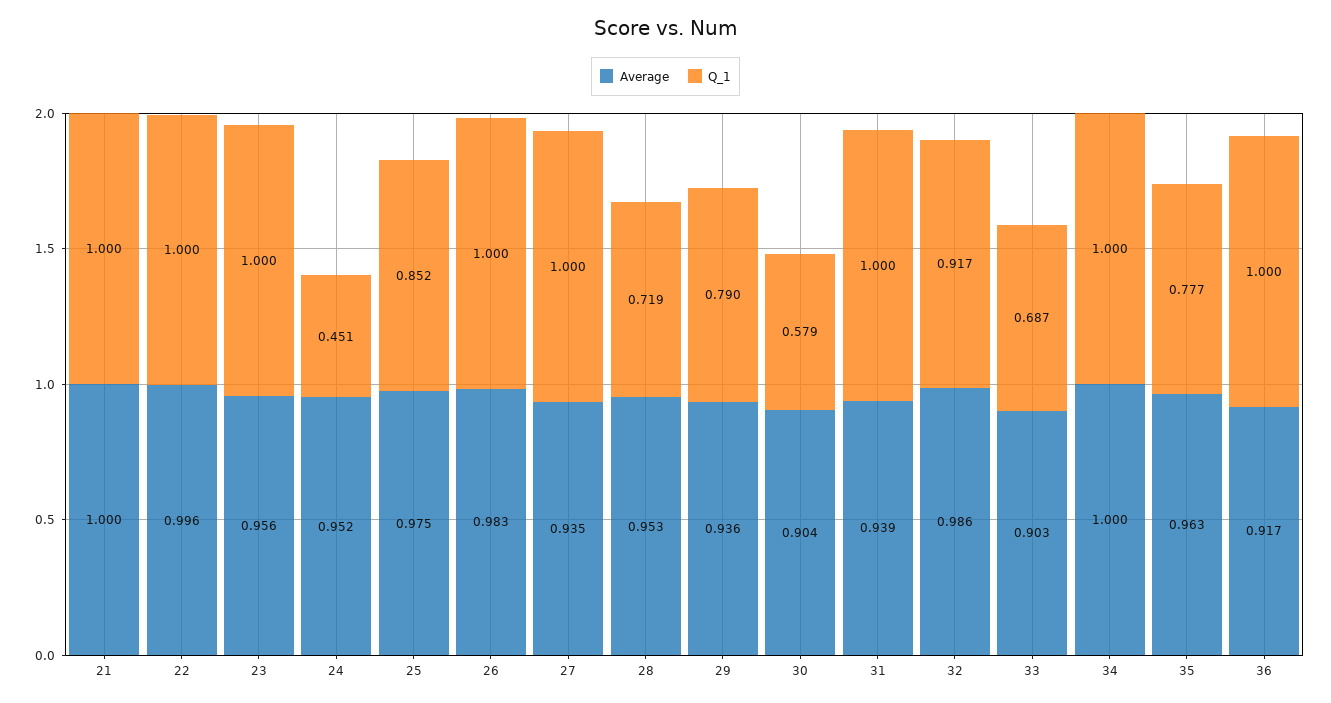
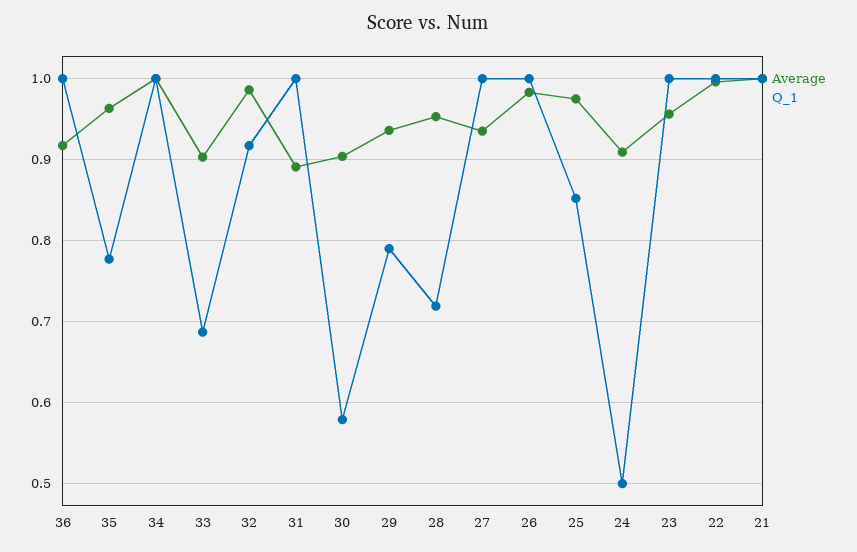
  {
    "Average": {
      "21": 1,
      "22": 0.996,
      "23": 0.956,
-     "24": 0.952,
+     "24": 0.91,
      "25": 0.975,
      "26": 0.983,
      "27": 0.935,
      "28": 0.953,
      "29": 0.936,
      "30": 0.904,
-     "31": 0.939,
+     "31": 0.89,
      "32": 0.986,
      "33": 0.903,
      "34": 1,
      "35": 0.963,
      "36": 0.917
    },
    "Q_1": {
      "21": 1,
      "22": 1,
      "23": 1,
-     "24": 0.451,
+     "24": 0.5,
      "25": 0.852,
      "26": 1,
      "27": 1,
      "28": 0.719,
      "29": 0.79,
      "30": 0.579,
      "31": 1,
      "32": 0.917,
      "33": 0.687,
      "34": 1,
      "35": 0.777,
      "36": 1
    }
  }

